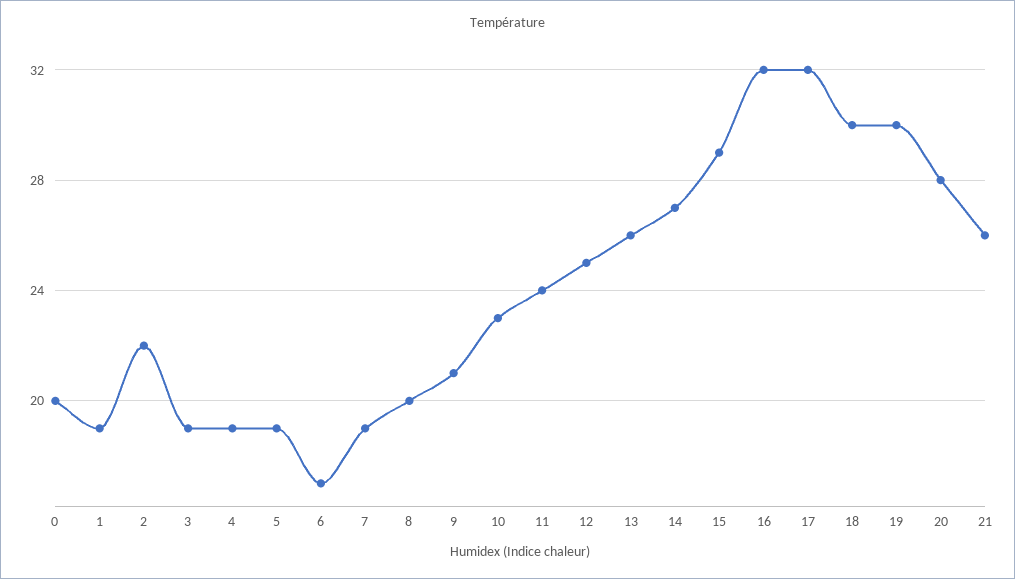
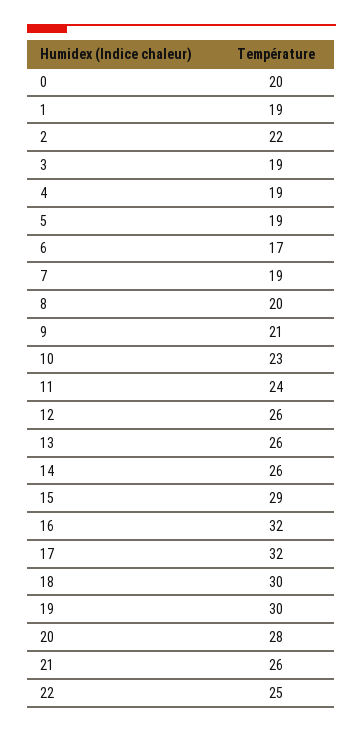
  {
    "0": 20,
    "1": 19,
    "2": 22,
    "3": 19,
    "4": 19,
    "5": 19,
    "6": 17,
    "7": 19,
    "8": 20,
    "9": 21,
    "10": 23,
    "11": 24,
-   "12": 25,
+   "12": 26,
    "13": 26,
-   "14": 27,
+   "14": 26,
    "15": 29,
    "16": 32,
    "17": 32,
    "18": 30,
    "19": 30,
    "20": 28,
-   "21": 26
+   "21": 26,
+   "22": 25
  }

